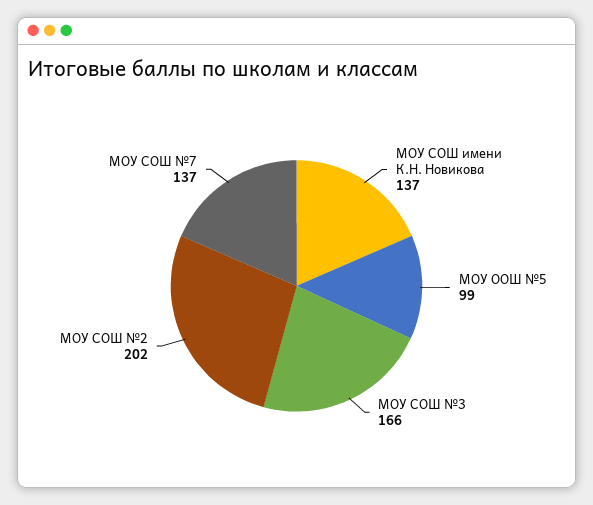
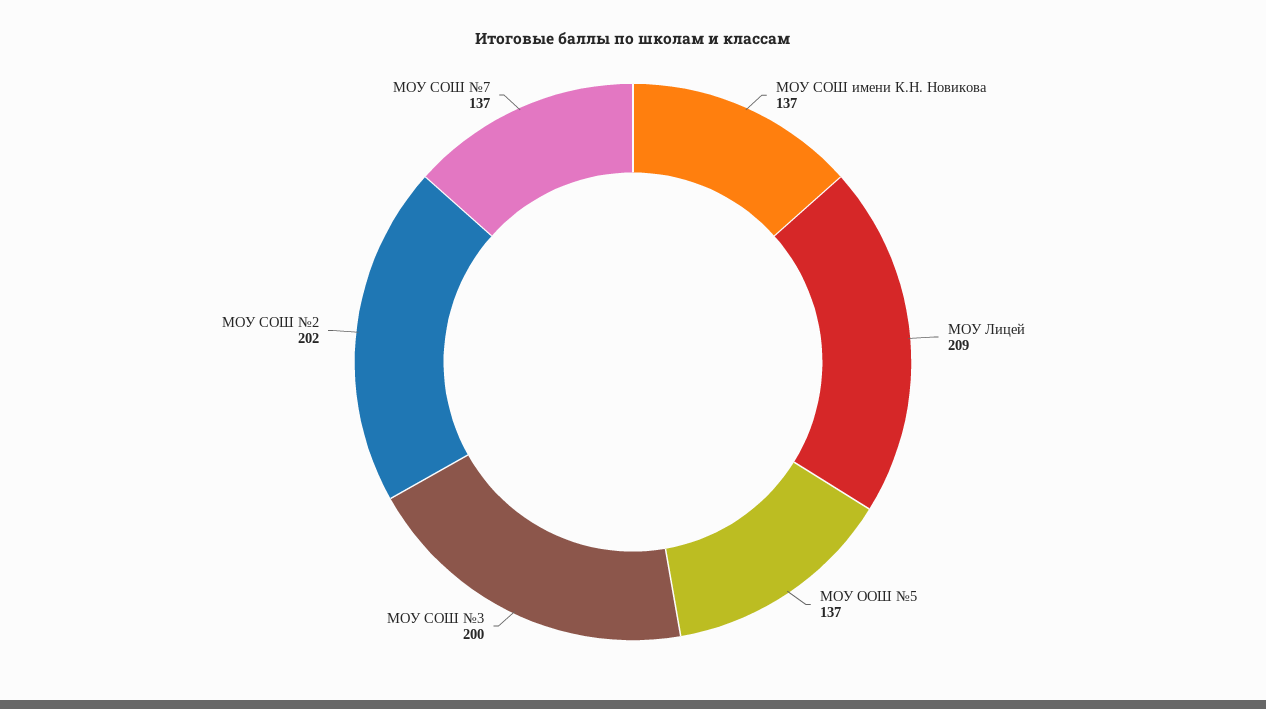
  {
    "МОУ СОШ имени К.Н. Новикова": 137,
-   "МОУ ООШ №5": 99,
+   "МОУ ООШ №5": 137,
-   "МОУ СОШ №3": 166,
+   "МОУ СОШ №3": 200,
    "МОУ СОШ №2": 202,
-   "МОУ СОШ №7": 137
+   "МОУ СОШ №7": 137,
+   "МОУ Лицей": 209
  }

